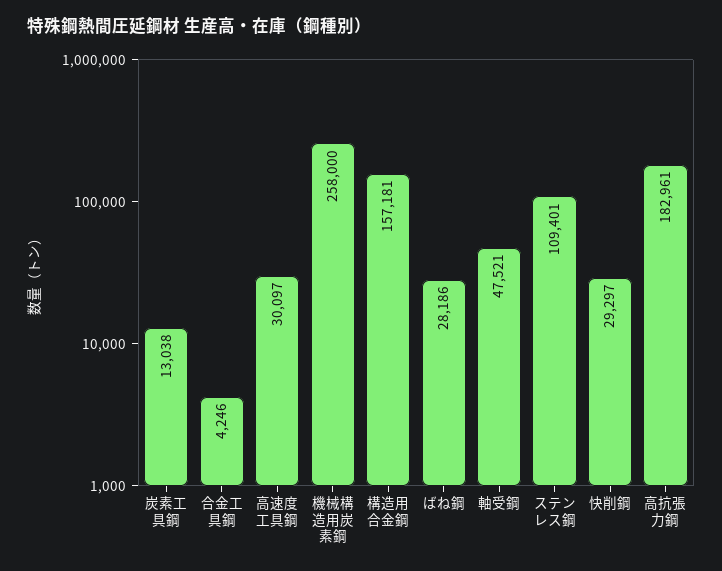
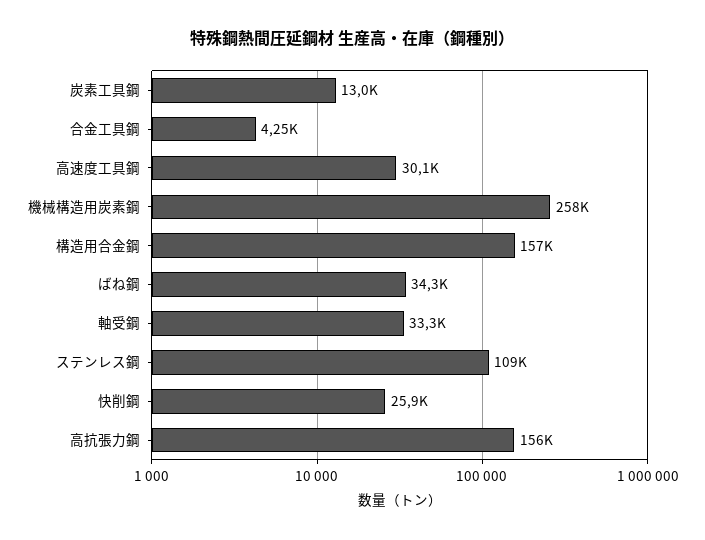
  {
    "炭素工具鋼": 13038,
    "合金工具鋼": 4246,
    "高速度工具鋼": 30097,
    "機械構造用炭素鋼": 258000,
    "構造用合金鋼": 157181,
-   "ばね鋼": 28186,
+   "ばね鋼": 34300,
-   "軸受鋼": 47521,
+   "軸受鋼": 33300,
    "ステンレス鋼": 109401,
-   "快削鋼": 29297,
+   "快削鋼": 25900,
-   "高抗張力鋼": 182961
+   "高抗張力鋼": 156000
  }

